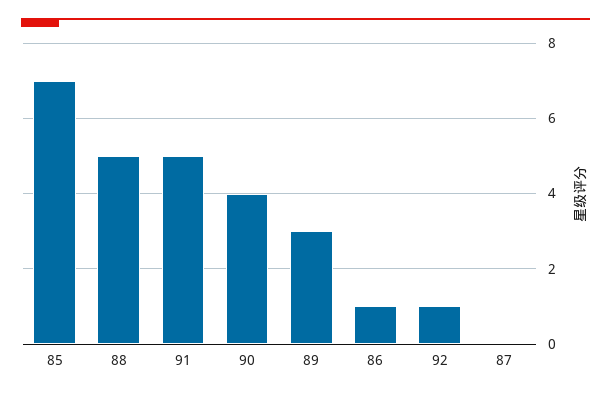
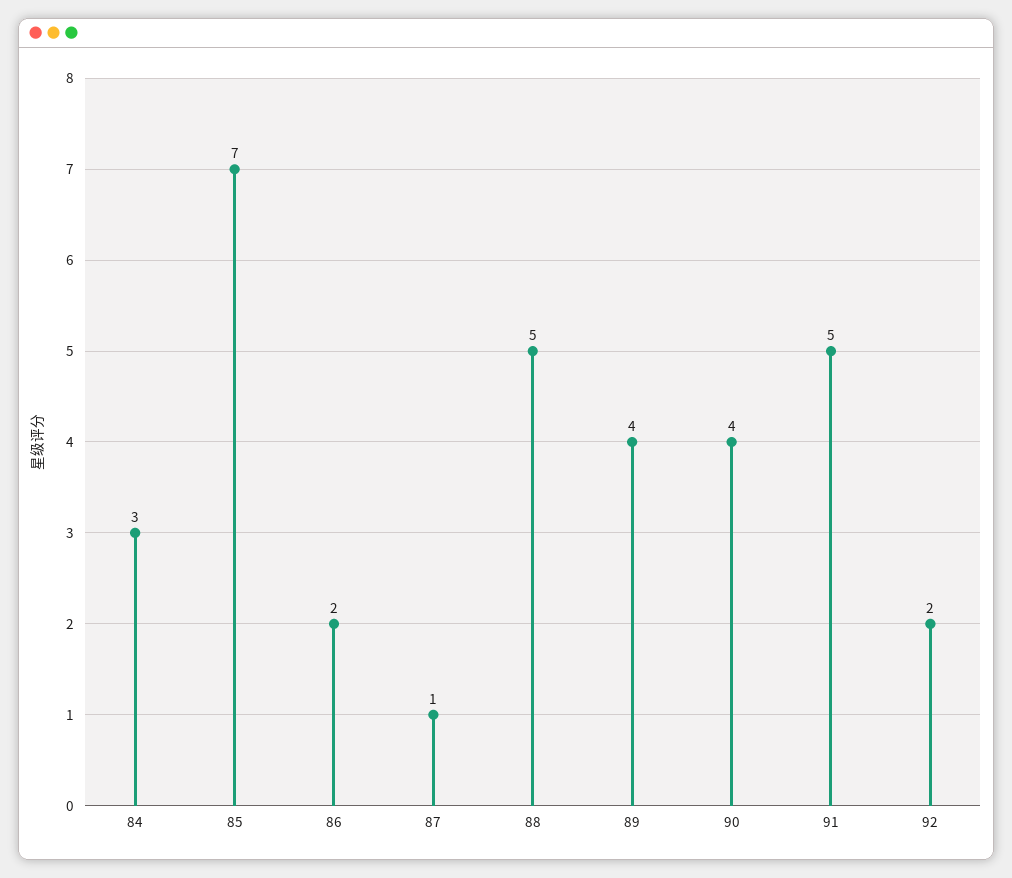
  {
    "85": 7,
    "88": 5,
    "91": 5,
    "90": 4,
-   "89": 3,
+   "89": 4,
-   "86": 1,
+   "86": 2,
-   "92": 1,
+   "92": 2,
-   "87": 0
+   "87": 1,
+   "84": 3
  }

